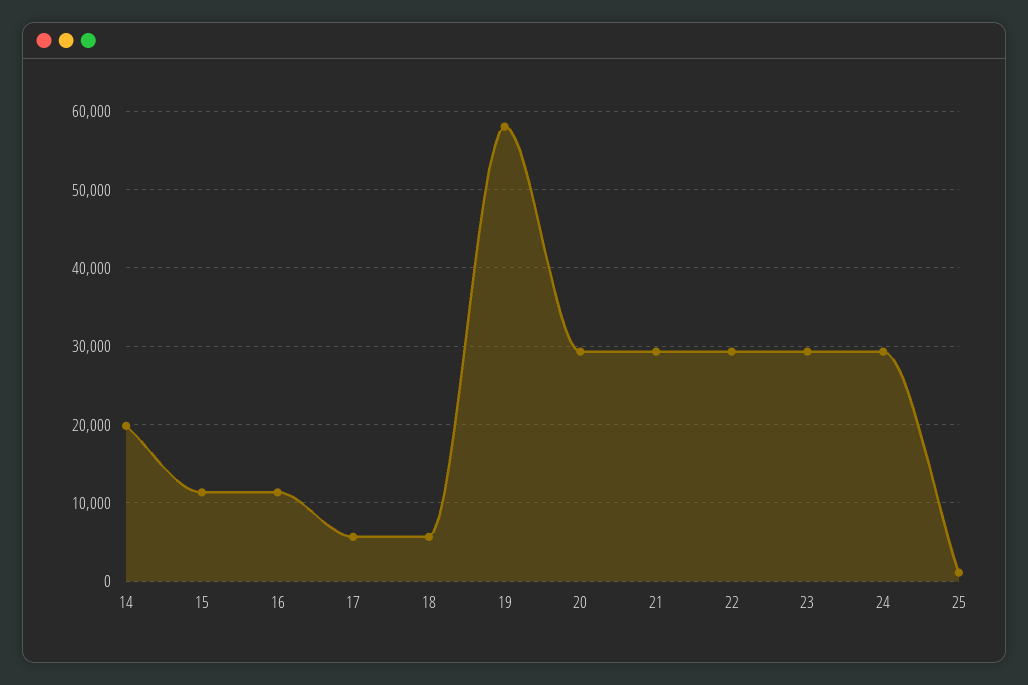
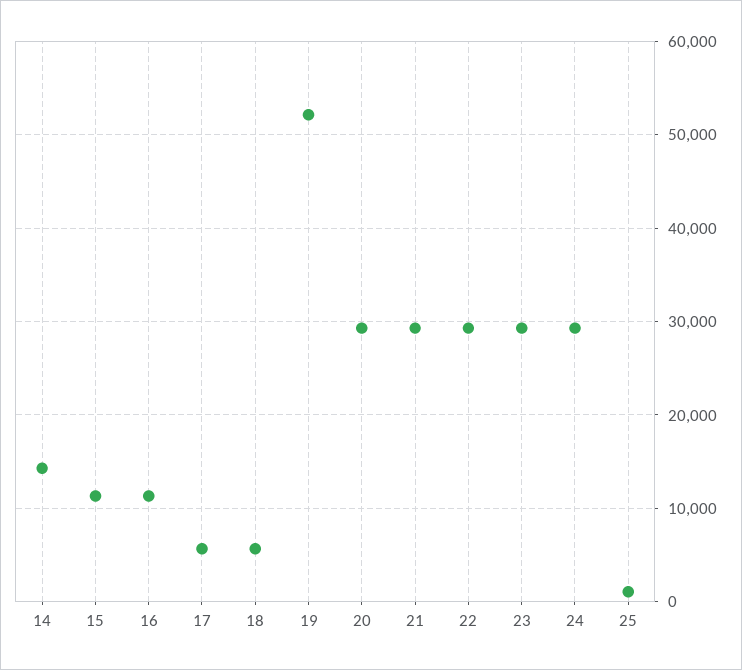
  {
-   "14": 20000,
+   "14": 14000,
    "15": 11000,
    "16": 11000,
    "17": 6000,
    "18": 6000,
-   "19": 58000,
+   "19": 52000,
    "20": 29000,
    "21": 29000,
    "22": 29000,
    "23": 29000,
    "24": 29000,
    "25": 1000
  }

